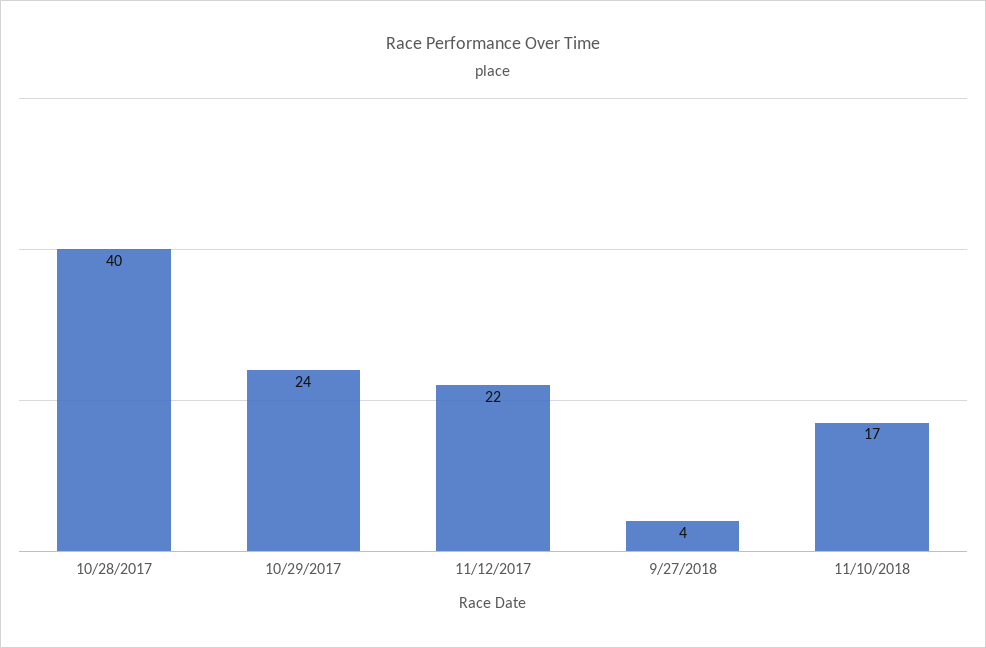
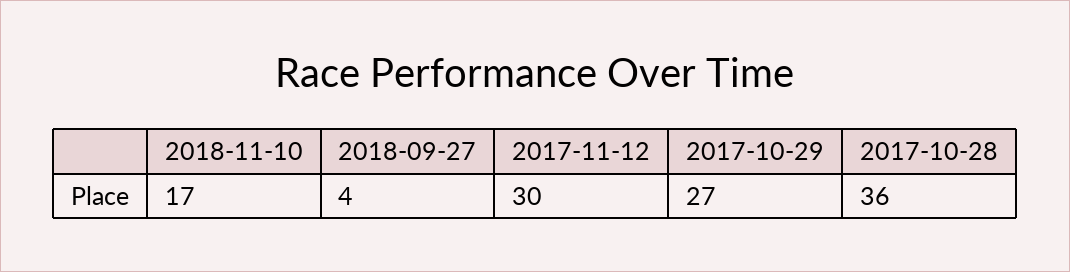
  {
-   "10/28/2017": 40,
+   "10/28/2017": 36,
-   "10/29/2017": 24,
+   "10/29/2017": 27,
-   "11/12/2017": 22,
+   "11/12/2017": 30,
    "9/27/2018": 4,
    "11/10/2018": 17
  }

